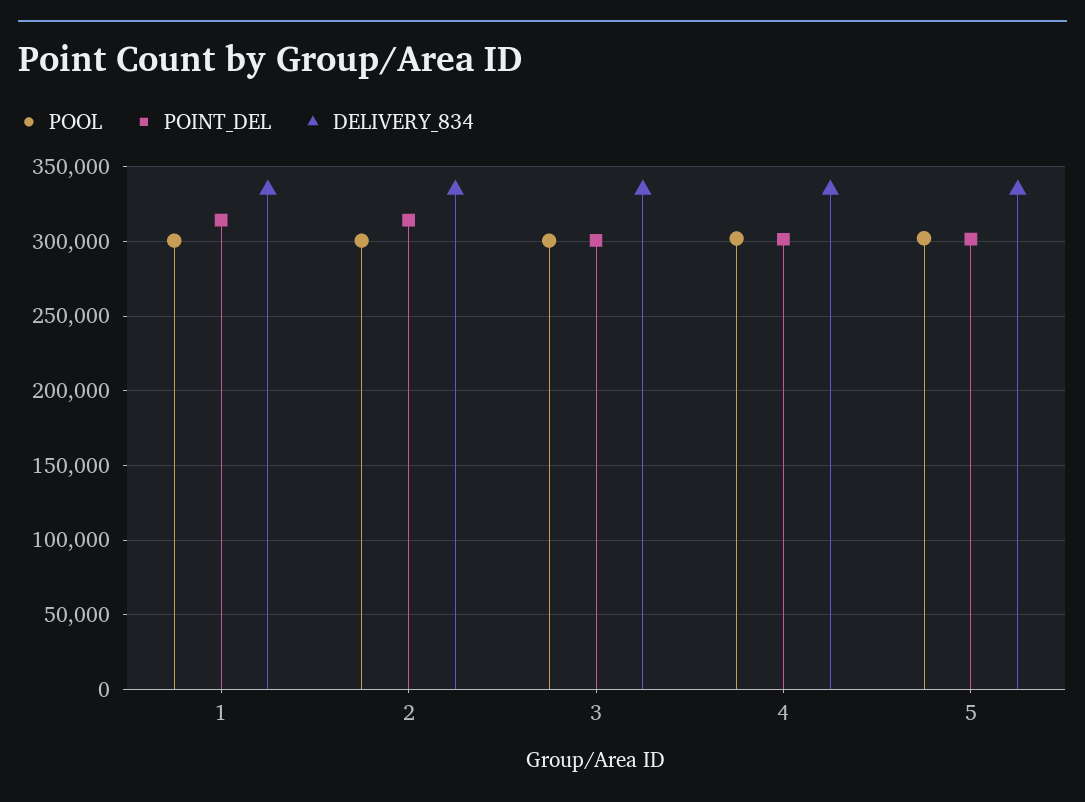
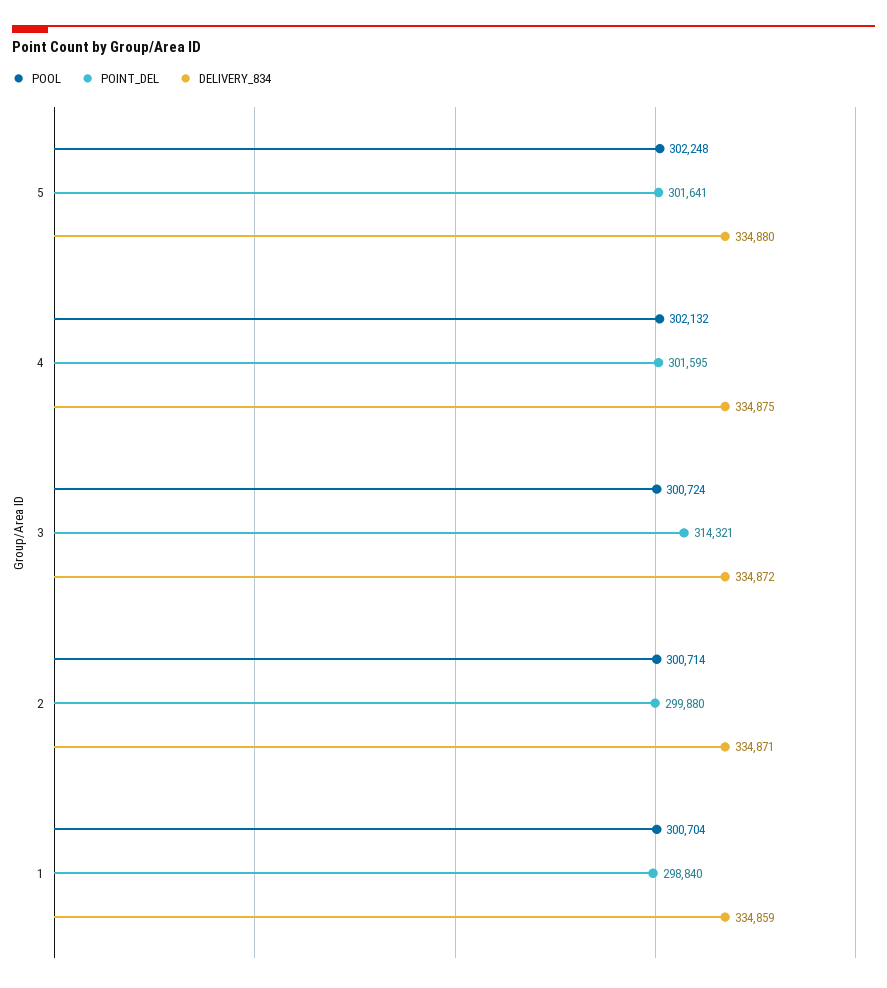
  {
    "POOL": {
      "1": 300704,
      "2": 300714,
      "3": 300724,
      "4": 302132,
      "5": 302248
    },
    "POINT_DEL": {
-     "1": 315000,
+     "1": 298840,
-     "2": 315000,
+     "2": 299880,
-     "3": 300000,
+     "3": 314321,
      "4": 301595,
      "5": 301641
    },
    "DELIVERY_834": {
      "1": 334859,
      "2": 334871,
      "3": 334872,
      "4": 334875,
      "5": 334880
    }
  }

